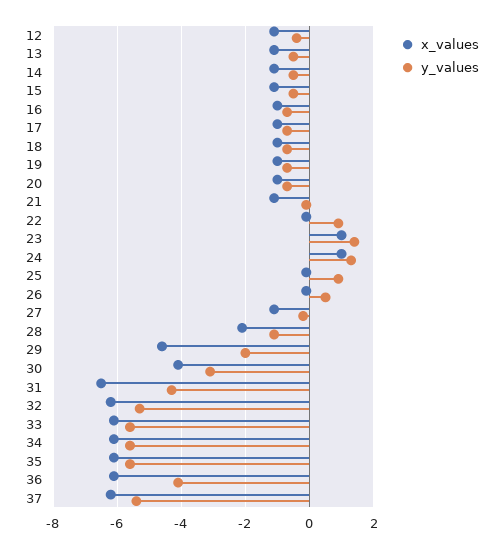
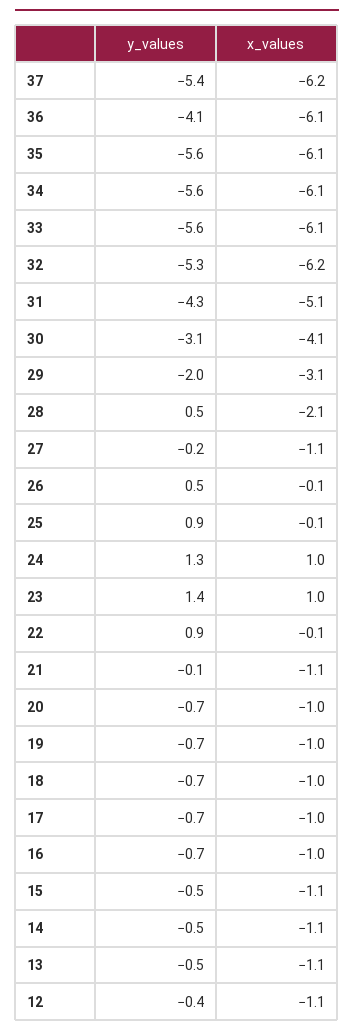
  {
    "x_values": {
      "12": -1.1,
      "13": -1.1,
      "14": -1.1,
      "15": -1.1,
      "16": -1,
      "17": -1,
      "18": -1,
      "19": -1,
      "20": -1,
      "21": -1.1,
      "22": -0.1,
      "23": 1,
      "24": 1,
      "25": -0.1,
      "26": -0.1,
      "27": -1.1,
      "28": -2.1,
-     "29": -4.5,
+     "29": -3.1,
      "30": -4.1,
-     "31": -6.5,
+     "31": -5.1,
      "32": -6.2,
      "33": -6.1,
      "34": -6.1,
      "35": -6.1,
      "36": -6.1,
      "37": -6.2
    },
    "y_values": {
      "12": -0.4,
      "13": -0.5,
      "14": -0.5,
      "15": -0.5,
      "16": -0.7,
      "17": -0.7,
      "18": -0.7,
      "19": -0.7,
      "20": -0.7,
      "21": -0.1,
      "22": 0.9,
      "23": 1.4,
      "24": 1.3,
      "25": 0.9,
      "26": 0.5,
      "27": -0.2,
-     "28": -1,
+     "28": 0.5,
      "29": -2,
      "30": -3.1,
      "31": -4.3,
      "32": -5.3,
      "33": -5.6,
      "34": -5.6,
      "35": -5.6,
      "36": -4.1,
      "37": -5.4
    }
  }

